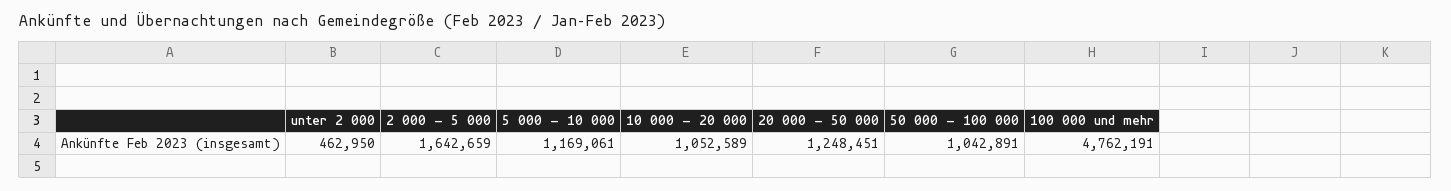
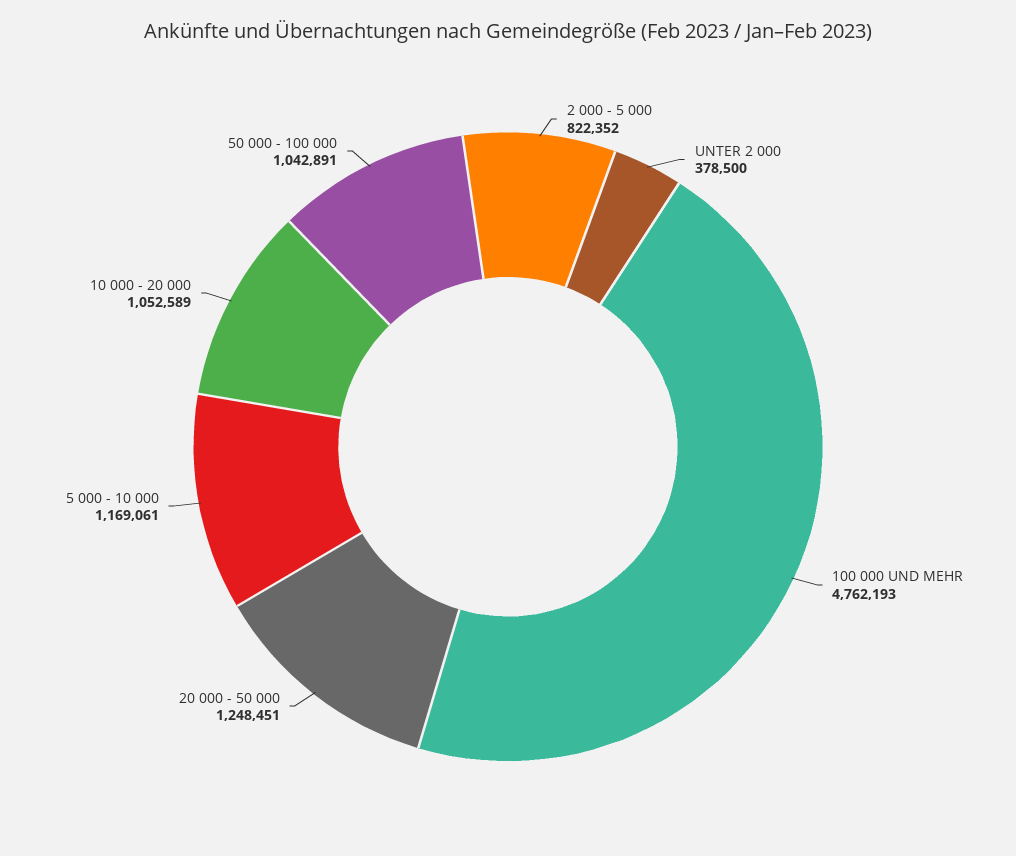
  {
-   "unter 2 000": 462950,
+   "unter 2 000": 378500,
-   "2 000 - 5 000": 1642659,
+   "2 000 - 5 000": 822352,
    "5 000 - 10 000": 1169061,
    "10 000 - 20 000": 1052589,
    "20 000 - 50 000": 1248451,
    "50 000 - 100 000": 1042891,
-   "100 000 und mehr": 4762191
+   "100 000 und mehr": 4762193
  }

